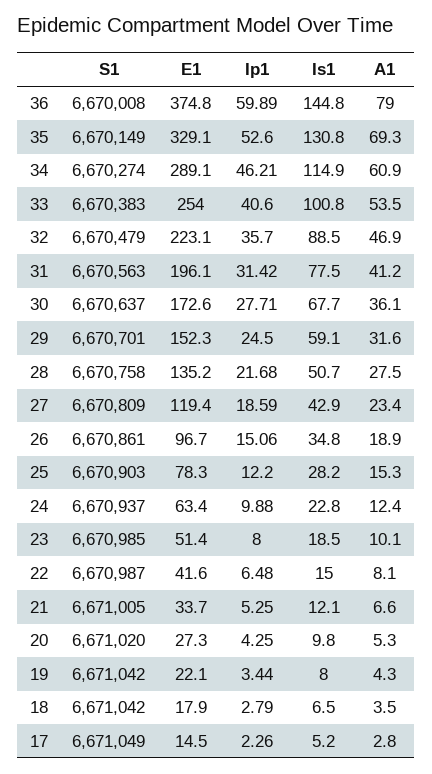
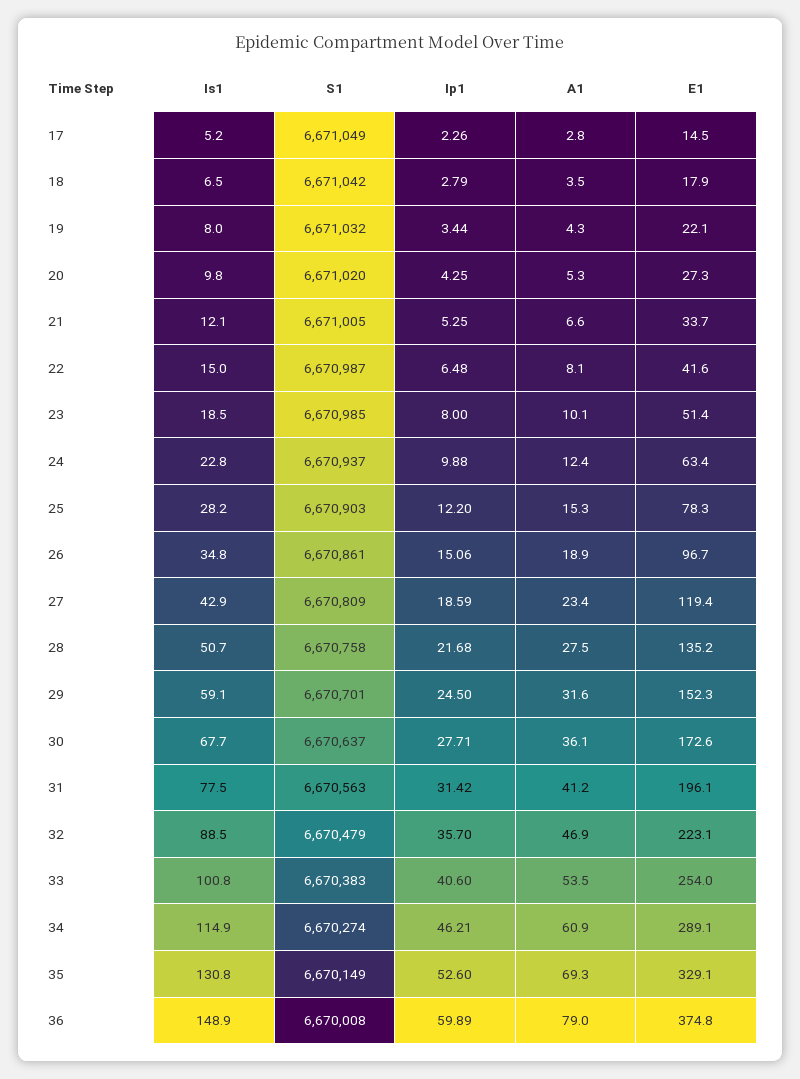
  {
    "S1": {
      "36": 6670008,
      "35": 6670149,
      "34": 6670274,
      "33": 6670383,
      "32": 6670479,
      "31": 6670563,
      "30": 6670637,
      "29": 6670701,
      "28": 6670758,
      "27": 6670809,
      "26": 6670861,
      "25": 6670903,
      "24": 6670937,
      "23": 6670985,
      "22": 6670987,
      "21": 6671005,
      "20": 6671020,
-     "19": 6671042,
+     "19": 6671032,
      "18": 6671042,
      "17": 6671049
    },
    "E1": {
      "36": 374.8,
      "35": 329.1,
      "34": 289.1,
      "33": 254,
      "32": 223.1,
      "31": 196.1,
      "30": 172.6,
      "29": 152.3,
      "28": 135.2,
      "27": 119.4,
      "26": 96.7,
      "25": 78.3,
      "24": 63.4,
      "23": 51.4,
      "22": 41.6,
      "21": 33.7,
      "20": 27.3,
      "19": 22.1,
      "18": 17.9,
      "17": 14.5
    },
    "Ip1": {
      "36": 59.89,
      "35": 52.6,
      "34": 46.21,
      "33": 40.6,
      "32": 35.7,
      "31": 31.42,
      "30": 27.71,
      "29": 24.5,
      "28": 21.68,
      "27": 18.59,
      "26": 15.06,
      "25": 12.2,
      "24": 9.88,
      "23": 8,
      "22": 6.48,
      "21": 5.25,
      "20": 4.25,
      "19": 3.44,
      "18": 2.79,
      "17": 2.26
    },
    "Is1": {
-     "36": 144.8,
+     "36": 148.9,
      "35": 130.8,
      "34": 114.9,
      "33": 100.8,
      "32": 88.5,
      "31": 77.5,
      "30": 67.7,
      "29": 59.1,
      "28": 50.7,
      "27": 42.9,
      "26": 34.8,
      "25": 28.2,
      "24": 22.8,
      "23": 18.5,
      "22": 15,
      "21": 12.1,
      "20": 9.8,
      "19": 8,
      "18": 6.5,
      "17": 5.2
    },
    "A1": {
      "36": 79,
      "35": 69.3,
      "34": 60.9,
      "33": 53.5,
      "32": 46.9,
      "31": 41.2,
      "30": 36.1,
      "29": 31.6,
      "28": 27.5,
      "27": 23.4,
      "26": 18.9,
      "25": 15.3,
      "24": 12.4,
      "23": 10.1,
      "22": 8.1,
      "21": 6.6,
      "20": 5.3,
      "19": 4.3,
      "18": 3.5,
      "17": 2.8
    }
  }

